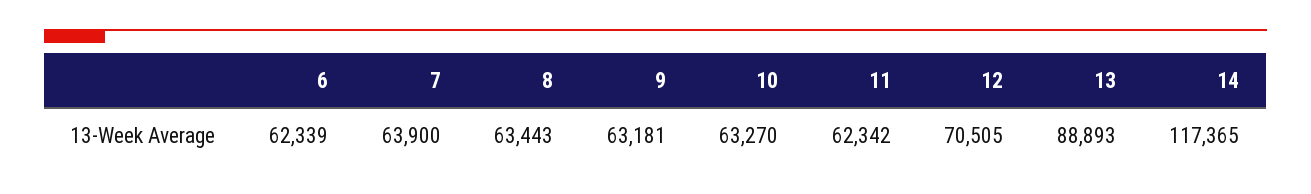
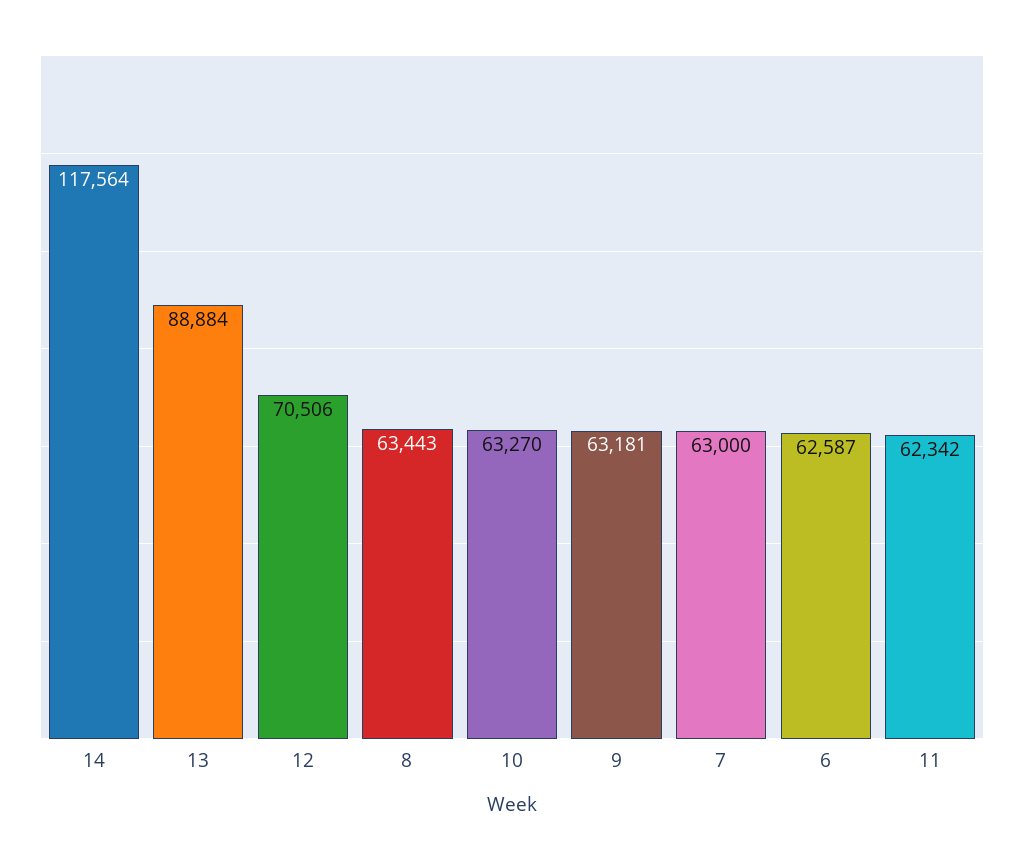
  {
-   "6": 62339,
+   "6": 62587,
-   "7": 63900,
+   "7": 63000,
    "8": 63443,
    "9": 63181,
    "10": 63270,
    "11": 62342,
-   "12": 70505,
+   "12": 70506,
-   "13": 88893,
+   "13": 88884,
-   "14": 117365
+   "14": 117564
  }

